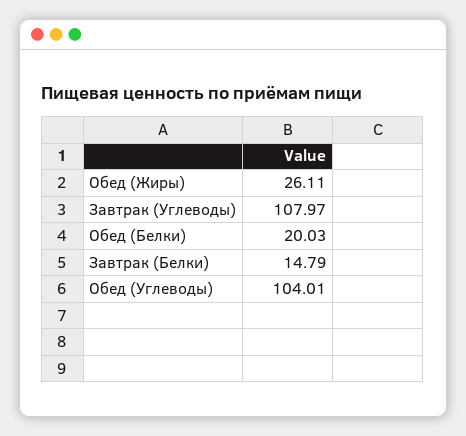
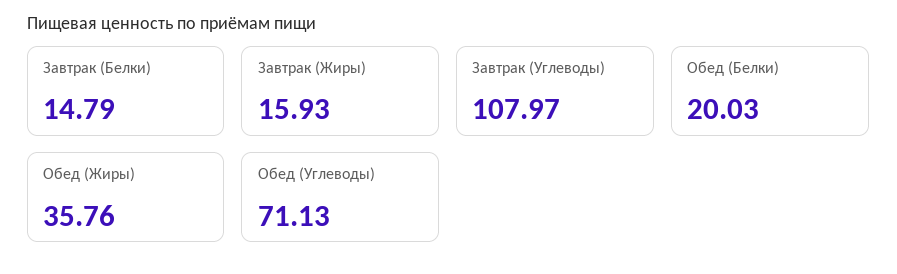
  {
-   "Обед (Жиры)": 26.11,
+   "Обед (Жиры)": 35.76,
    "Завтрак (Углеводы)": 107.97,
    "Обед (Белки)": 20.03,
    "Завтрак (Белки)": 14.79,
-   "Обед (Углеводы)": 104.01
+   "Обед (Углеводы)": 71.13,
+   "Завтрак (Жиры)": 15.93
  }

